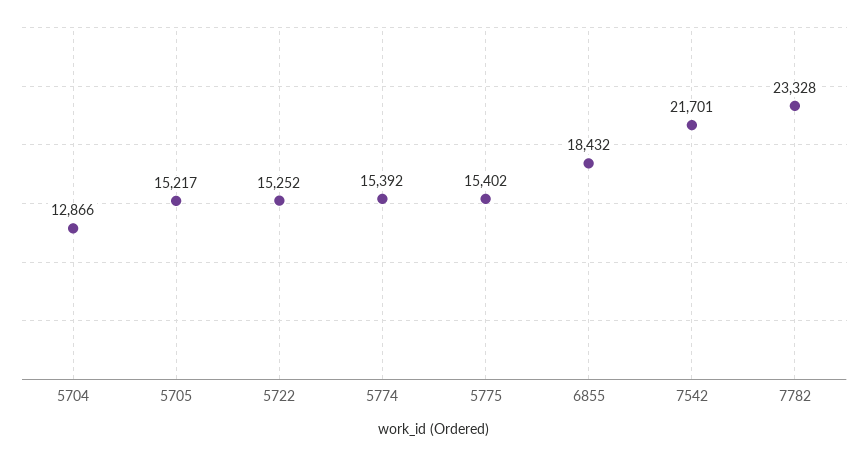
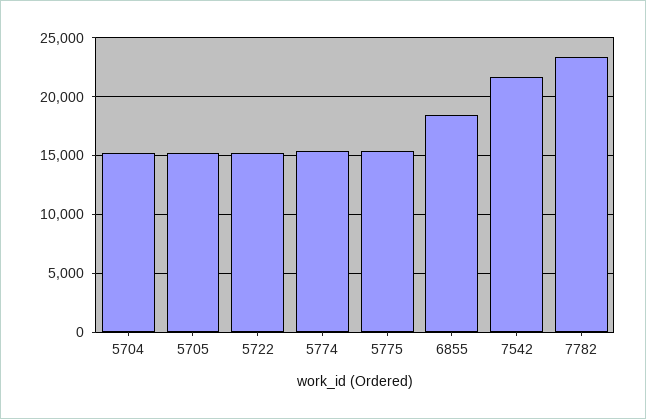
  {
-   "5704": 12866,
+   "5704": 15000,
    "5705": 15217,
    "5722": 15252,
    "5774": 15392,
    "5775": 15402,
    "6855": 18432,
    "7542": 21701,
    "7782": 23328
  }

